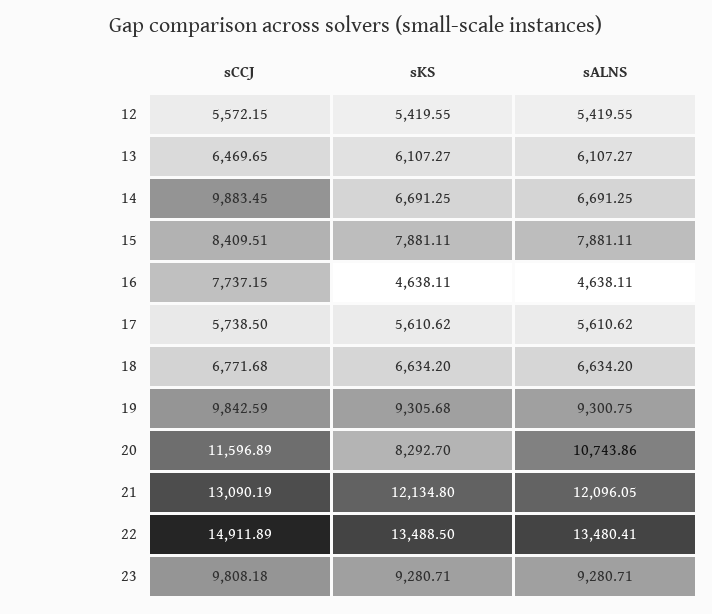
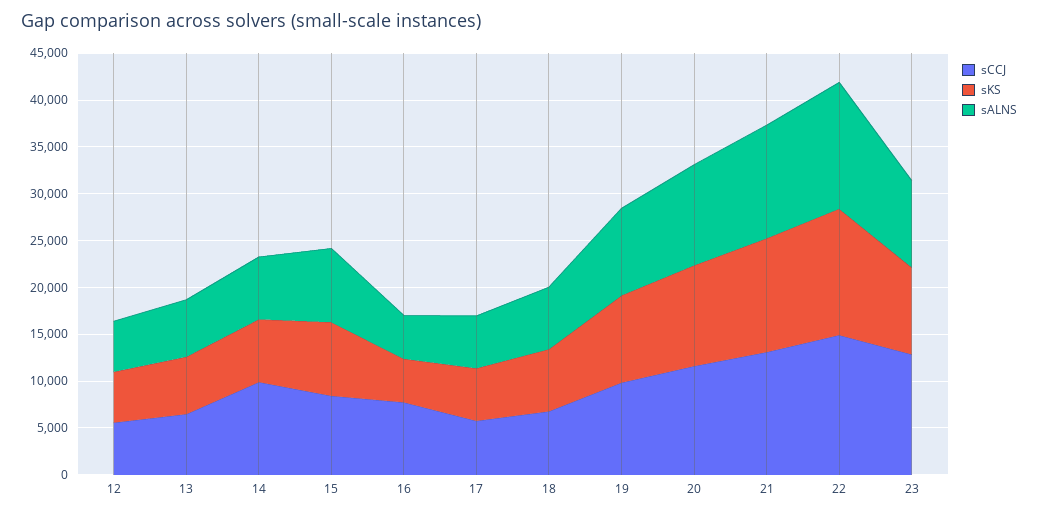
  {
    "sCCJ": {
      "12": 5572.15,
      "13": 6469.65,
      "14": 9883.45,
      "15": 8409.51,
      "16": 7737.15,
      "17": 5738.5,
      "18": 6771.68,
      "19": 9842.59,
      "20": 11596.89,
      "21": 13090.19,
      "22": 14911.89,
-     "23": 9808.18
+     "23": 13000
    },
    "sKS": {
      "12": 5419.55,
      "13": 6107.27,
      "14": 6691.25,
      "15": 7881.11,
      "16": 4638.11,
      "17": 5610.62,
      "18": 6634.2,
      "19": 9305.68,
-     "20": 8292.7,
+     "20": 11000,
      "21": 12134.8,
      "22": 13488.5,
      "23": 9280.71
    },
    "sALNS": {
      "12": 5419.55,
      "13": 6107.27,
      "14": 6691.25,
      "15": 7881.11,
      "16": 4638.11,
      "17": 5610.62,
      "18": 6634.2,
      "19": 9300.75,
      "20": 10743.86,
      "21": 12096.05,
      "22": 13480.41,
      "23": 9280.71
    }
  }

